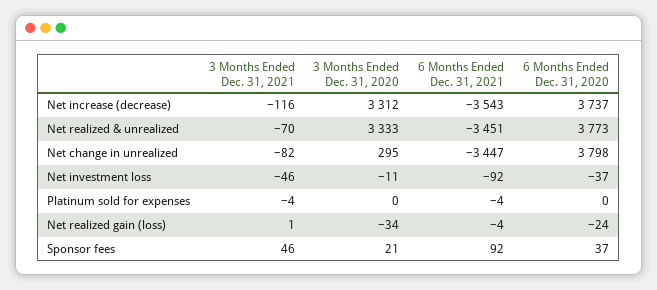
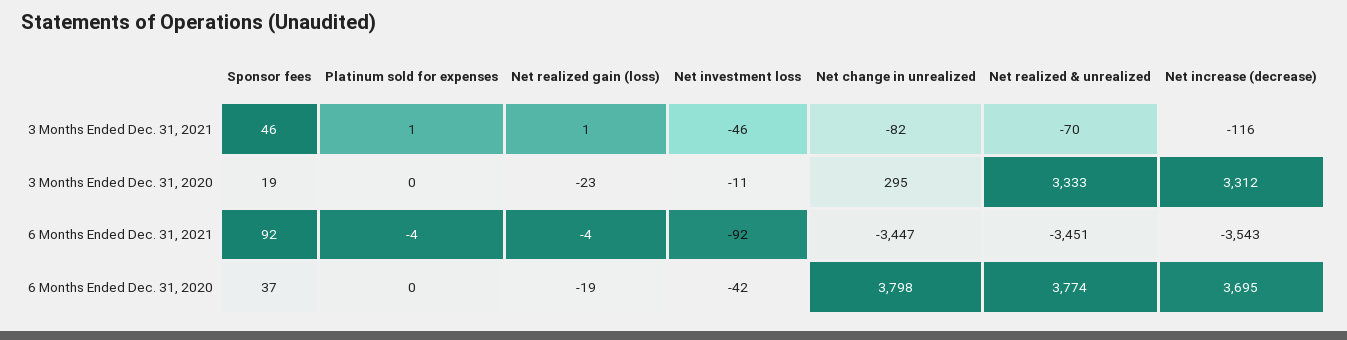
  {
    "3 Months Ended Dec. 31, 2021": {
      "Net increase (decrease)": -116,
      "Net realized & unrealized": -70,
      "Net change in unrealized": -82,
      "Net investment loss": -46,
-     "Platinum sold for expenses": -4,
+     "Platinum sold for expenses": 1,
      "Net realized gain (loss)": 1,
      "Sponsor fees": 46
    },
    "3 Months Ended Dec. 31, 2020": {
      "Net increase (decrease)": 3312,
      "Net realized & unrealized": 3333,
      "Net change in unrealized": 295,
      "Net investment loss": -11,
      "Platinum sold for expenses": 0,
-     "Net realized gain (loss)": -34,
+     "Net realized gain (loss)": -23,
-     "Sponsor fees": 21
+     "Sponsor fees": 19
    },
    "6 Months Ended Dec. 31, 2021": {
      "Net increase (decrease)": -3543,
      "Net realized & unrealized": -3451,
      "Net change in unrealized": -3447,
      "Net investment loss": -92,
      "Platinum sold for expenses": -4,
      "Net realized gain (loss)": -4,
      "Sponsor fees": 92
    },
    "6 Months Ended Dec. 31, 2020": {
-     "Net increase (decrease)": 3737,
+     "Net increase (decrease)": 3695,
-     "Net realized & unrealized": 3773,
+     "Net realized & unrealized": 3774,
      "Net change in unrealized": 3798,
-     "Net investment loss": -37,
+     "Net investment loss": -42,
      "Platinum sold for expenses": 0,
-     "Net realized gain (loss)": -24,
+     "Net realized gain (loss)": -19,
      "Sponsor fees": 37
    }
  }

